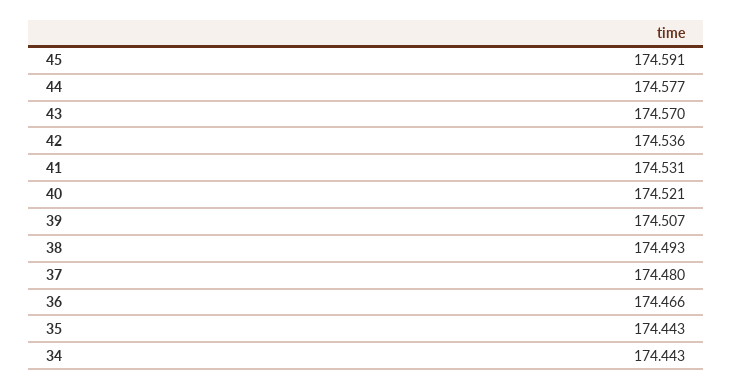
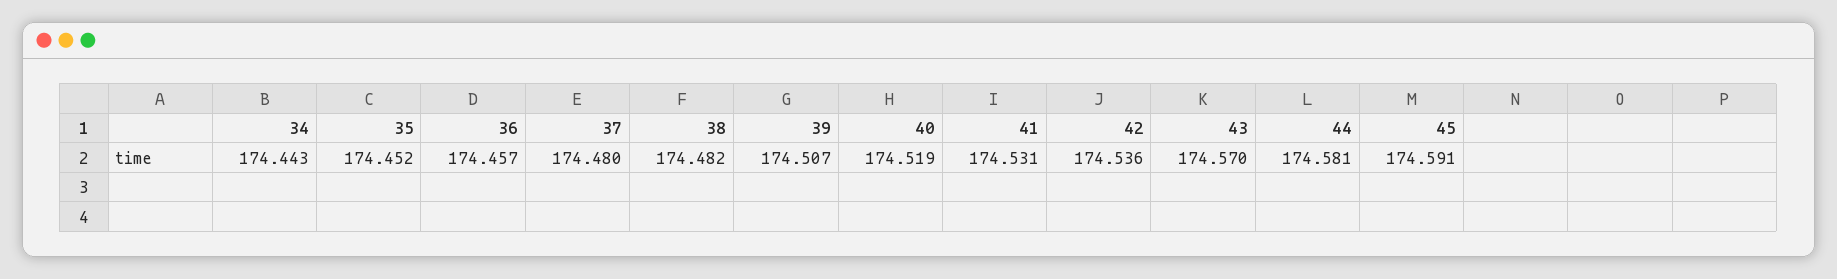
  {
    "45": 174.591,
-   "44": 174.577,
+   "44": 174.581,
    "43": 174.57,
    "42": 174.536,
    "41": 174.531,
-   "40": 174.521,
+   "40": 174.519,
    "39": 174.507,
-   "38": 174.493,
+   "38": 174.482,
    "37": 174.48,
-   "36": 174.466,
+   "36": 174.457,
-   "35": 174.443,
+   "35": 174.452,
    "34": 174.443
  }

